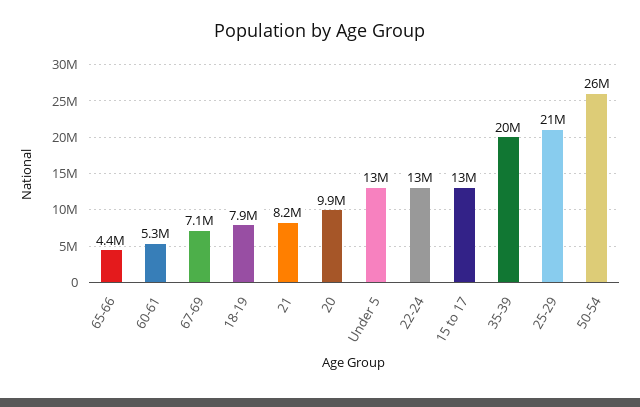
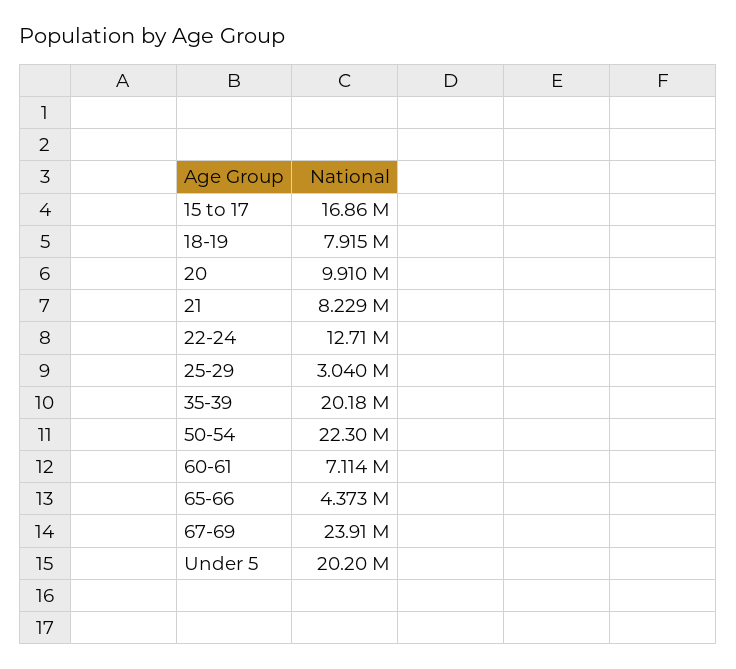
  {
    "65-66": 4373000,
-   "60-61": 5300000,
+   "60-61": 7114000,
-   "67-69": 7100000,
+   "67-69": 23910000,
    "18-19": 7915000,
    "21": 8229000,
    "20": 9910000,
-   "Under 5": 13000000,
+   "Under 5": 20200000,
    "22-24": 12710000,
-   "15 to 17": 13000000,
+   "15 to 17": 16860000,
    "35-39": 20180000,
-   "25-29": 21000000,
+   "25-29": 3040000,
-   "50-54": 26000000
+   "50-54": 22300000
  }

